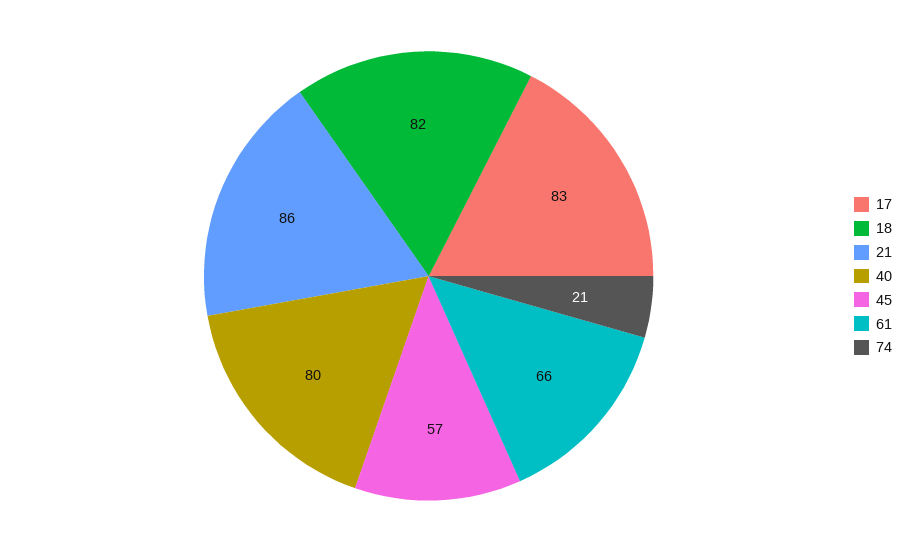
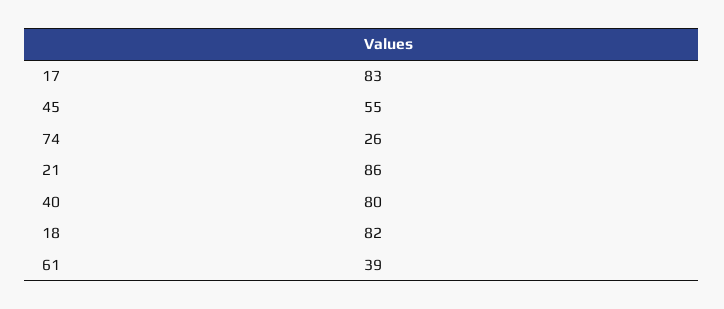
  {
    "17": 83,
    "18": 82,
    "21": 86,
    "40": 80,
-   "45": 57,
+   "45": 55,
-   "61": 66,
+   "61": 39,
-   "74": 21
+   "74": 26
  }

